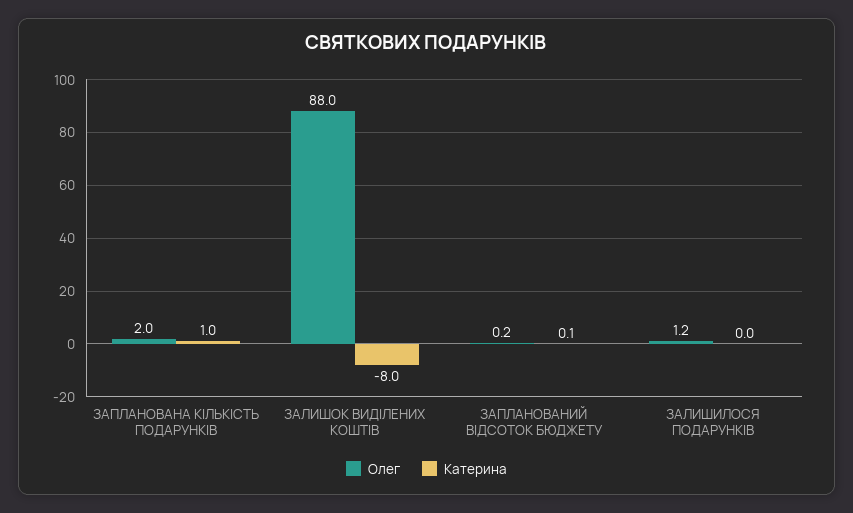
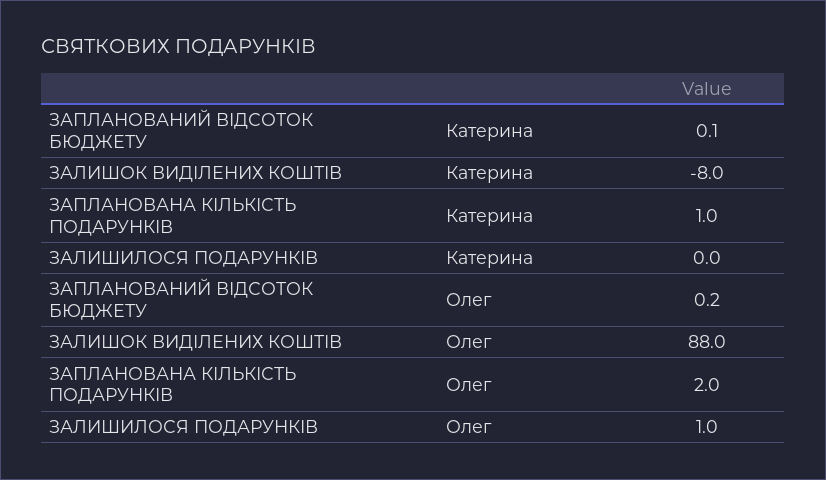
  {
    "Олег": {
      "ЗАПЛАНОВАНА КІЛЬКІСТЬ ПОДАРУНКІВ": 2,
      "ЗАЛИШОК ВИДІЛЕНИХ КОШТІВ": 88,
      "ЗАПЛАНОВАНИЙ ВІДСОТОК БЮДЖЕТУ": 0.2,
-     "ЗАЛИШИЛОСЯ ПОДАРУНКІВ": 1.2
+     "ЗАЛИШИЛОСЯ ПОДАРУНКІВ": 1
    },
    "Катерина": {
      "ЗАПЛАНОВАНА КІЛЬКІСТЬ ПОДАРУНКІВ": 1,
      "ЗАЛИШОК ВИДІЛЕНИХ КОШТІВ": -8,
      "ЗАПЛАНОВАНИЙ ВІДСОТОК БЮДЖЕТУ": 0.1,
      "ЗАЛИШИЛОСЯ ПОДАРУНКІВ": 0
    }
  }

